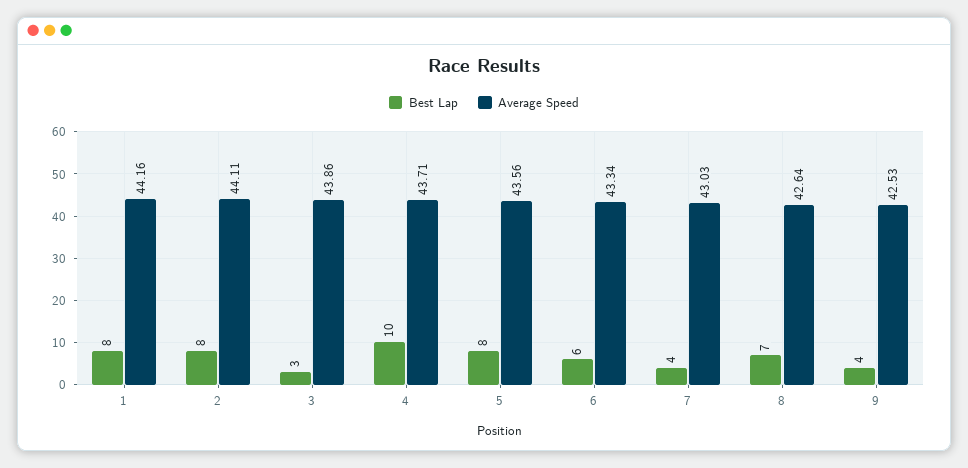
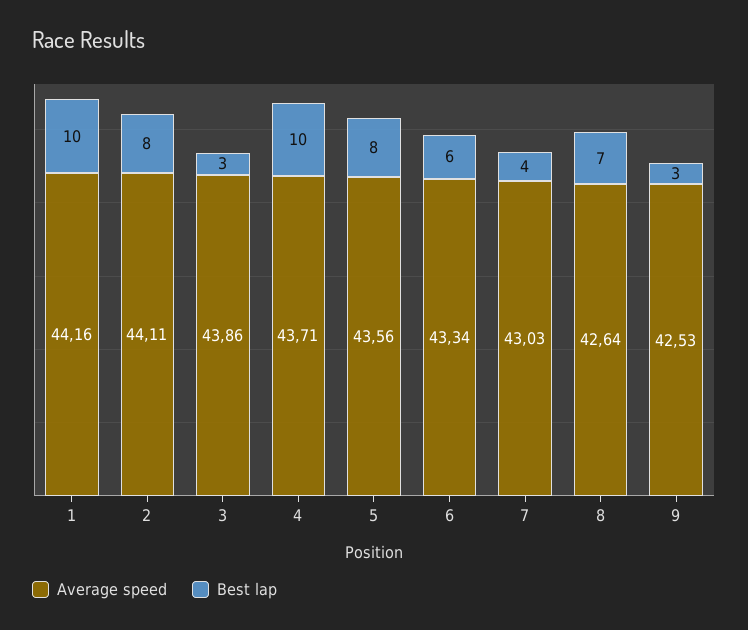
  {
    "Best Lap": {
-     "1": 8,
+     "1": 10,
      "2": 8,
      "3": 3,
      "4": 10,
      "5": 8,
      "6": 6,
      "7": 4,
      "8": 7,
-     "9": 4
+     "9": 3
    },
    "Average Speed": {
      "1": 44.16,
      "2": 44.11,
      "3": 43.86,
      "4": 43.71,
      "5": 43.56,
      "6": 43.34,
      "7": 43.03,
      "8": 42.64,
      "9": 42.53
    }
  }

